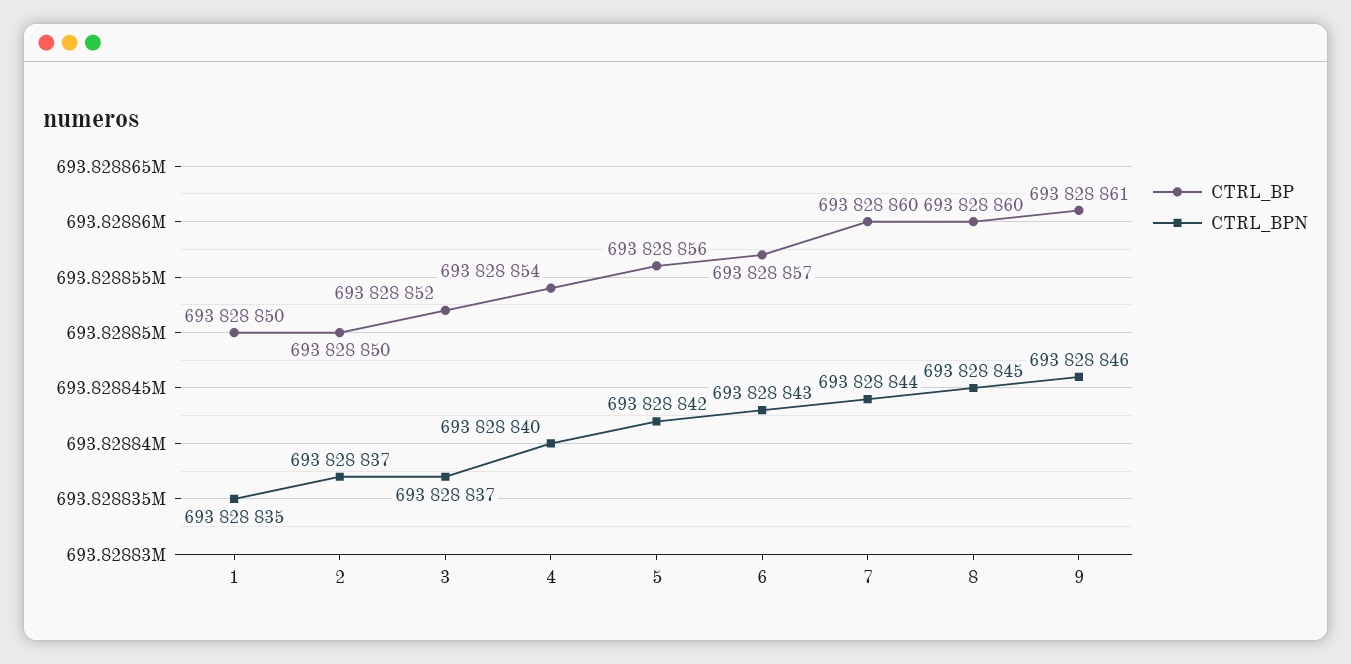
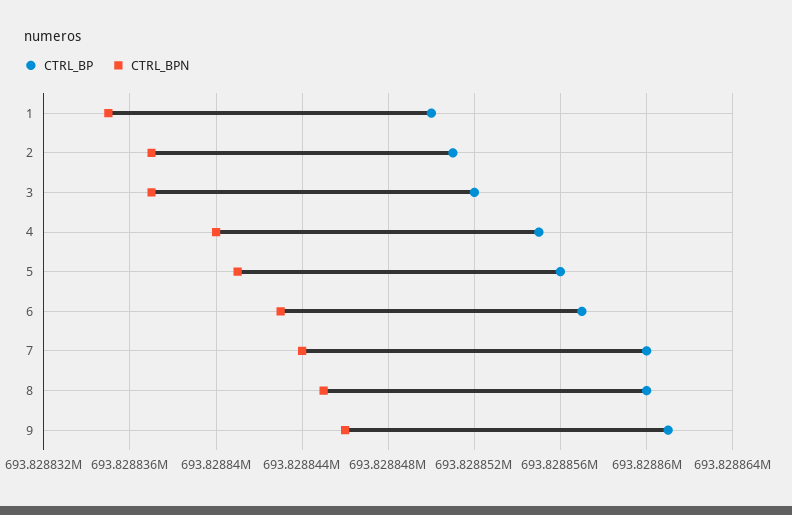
  {
    "CTRL_BP": {
      "1": 693828850,
-     "2": 693828850,
+     "2": 693828851,
      "3": 693828852,
-     "4": 693828854,
+     "4": 693828855,
      "5": 693828856,
      "6": 693828857,
      "7": 693828860,
      "8": 693828860,
      "9": 693828861
    },
    "CTRL_BPN": {
      "1": 693828835,
      "2": 693828837,
      "3": 693828837,
      "4": 693828840,
-     "5": 693828842,
+     "5": 693828841,
      "6": 693828843,
      "7": 693828844,
      "8": 693828845,
      "9": 693828846
    }
  }

